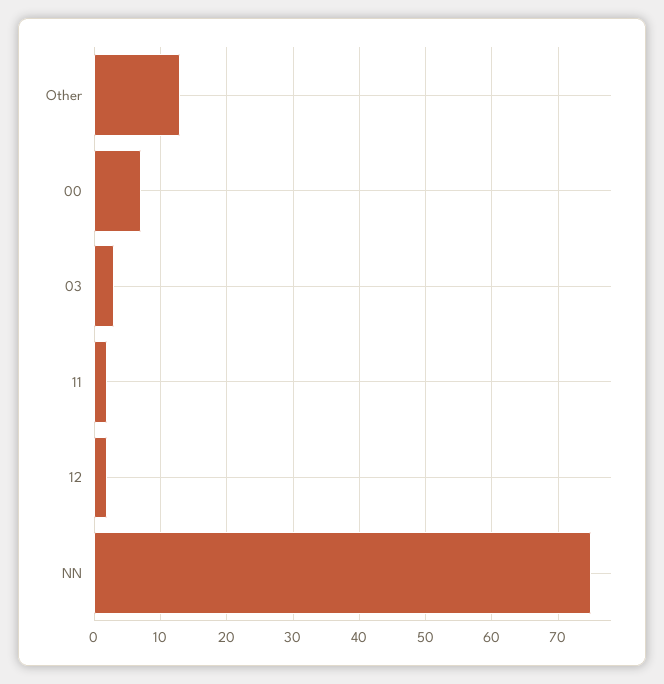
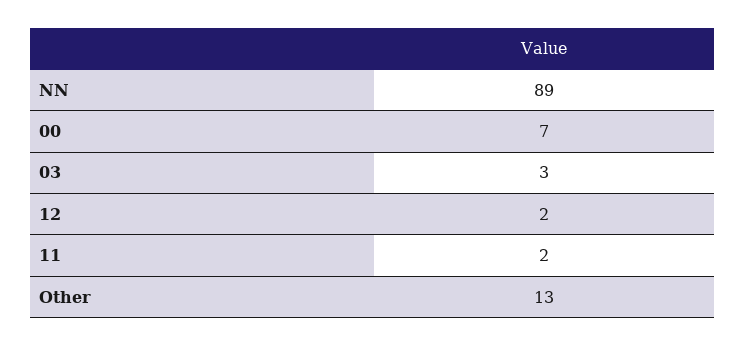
  {
    "Other": 13,
    "00": 7,
    "03": 3,
    "11": 2,
    "12": 2,
-   "NN": 75
+   "NN": 89
  }

